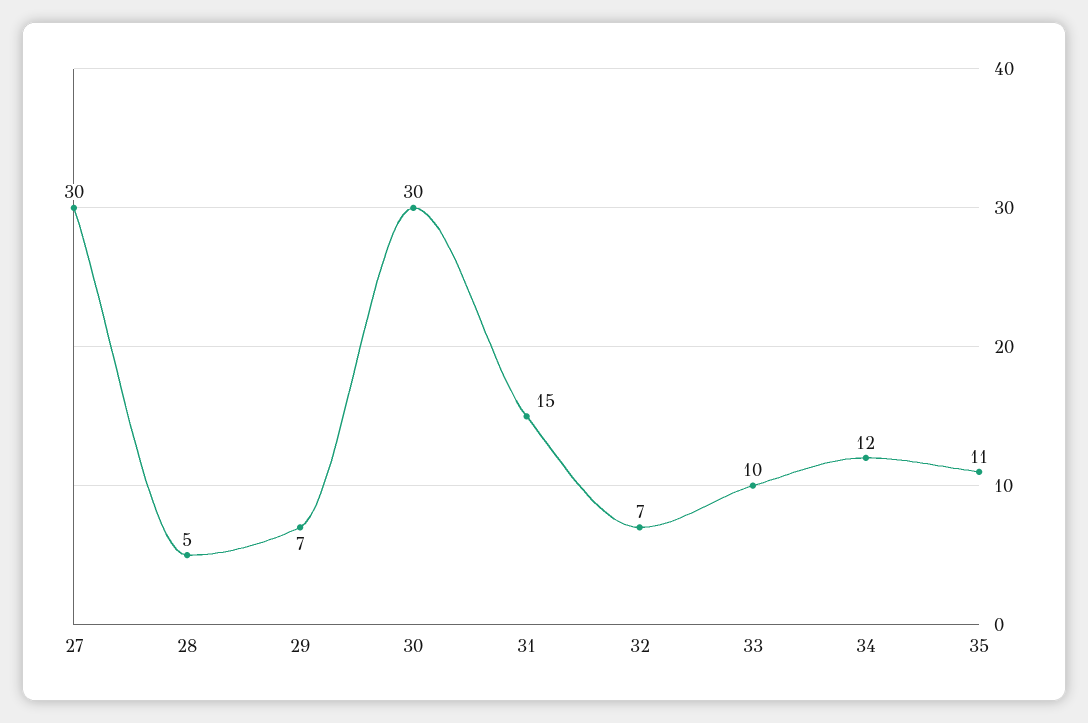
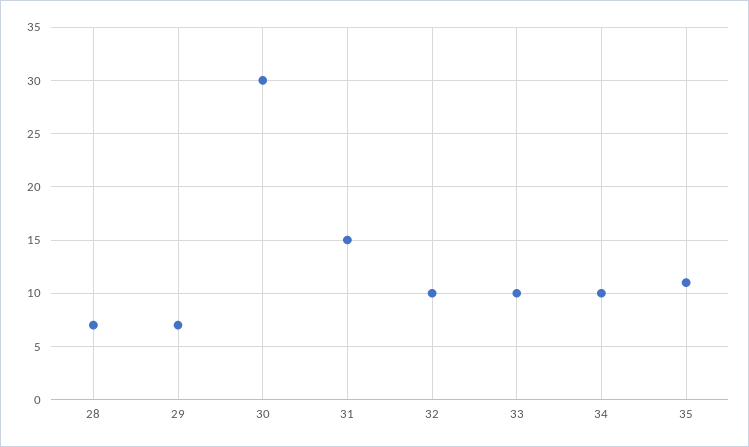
  {
-   "27": 30,
-   "28": 5,
+   "28": 7,
    "29": 7,
    "30": 30,
    "31": 15,
-   "32": 7,
+   "32": 10,
    "33": 10,
-   "34": 12,
+   "34": 10,
    "35": 11
  }

